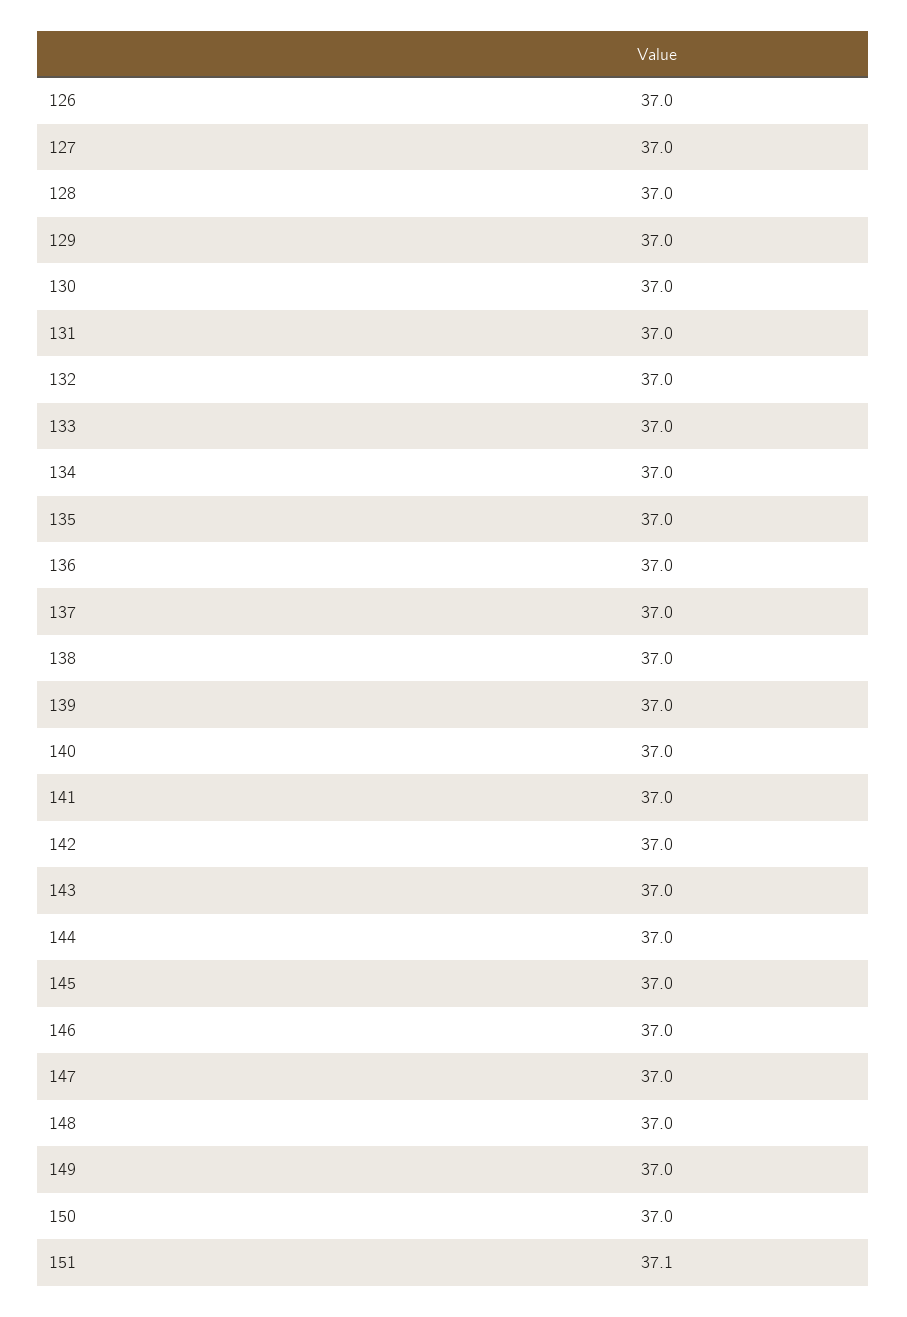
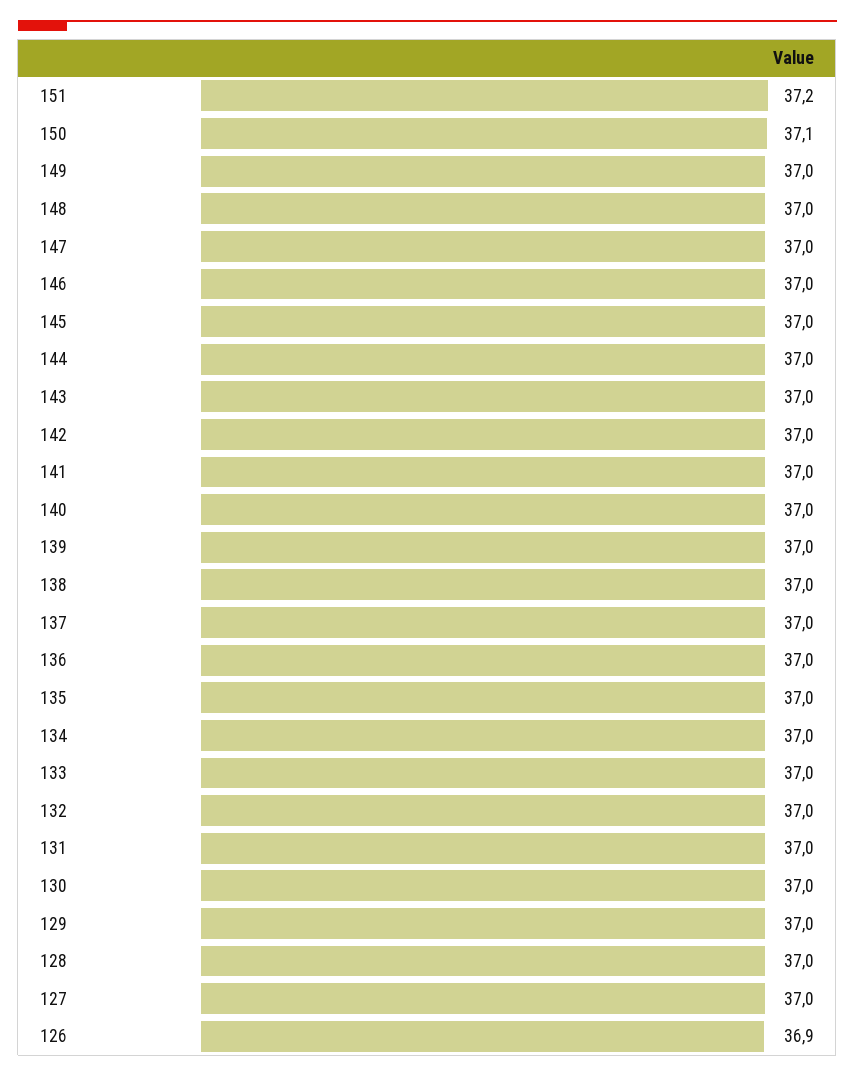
  {
-   "126": 37,
+   "126": 36.9,
    "127": 37,
    "128": 37,
    "129": 37,
    "130": 37,
    "131": 37,
    "132": 37,
    "133": 37,
    "134": 37,
    "135": 37,
    "136": 37,
    "137": 37,
    "138": 37,
    "139": 37,
    "140": 37,
    "141": 37,
    "142": 37,
    "143": 37,
    "144": 37,
    "145": 37,
    "146": 37,
    "147": 37,
    "148": 37,
    "149": 37,
-   "150": 37,
+   "150": 37.1,
-   "151": 37.1
+   "151": 37.2
  }

